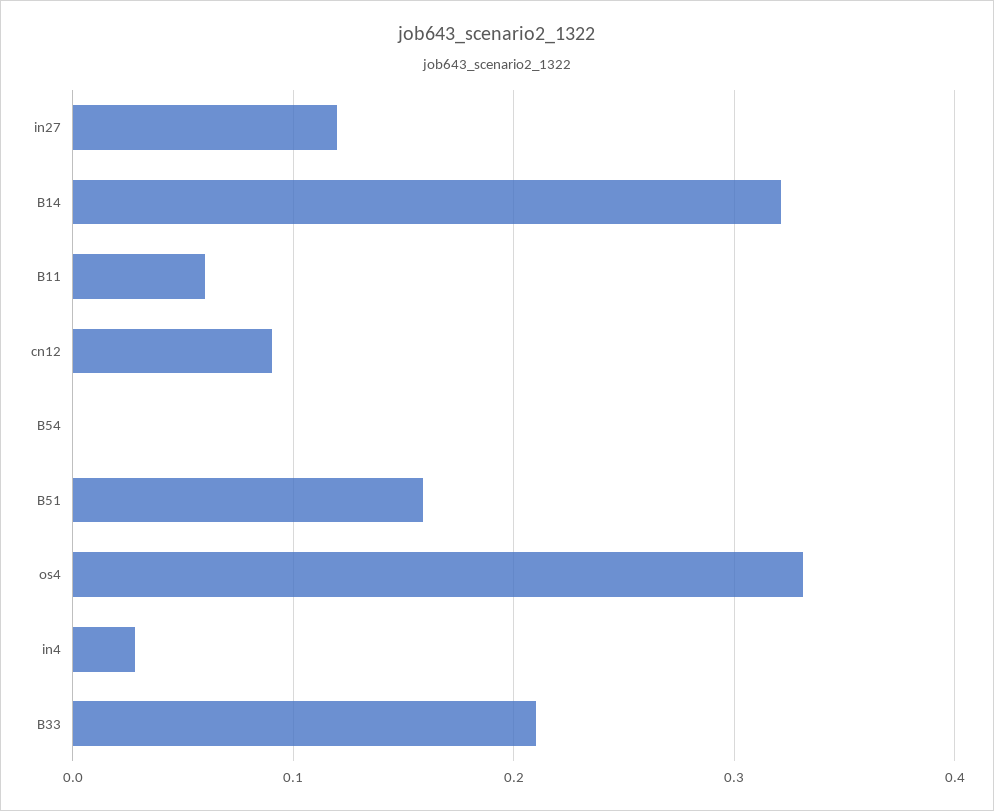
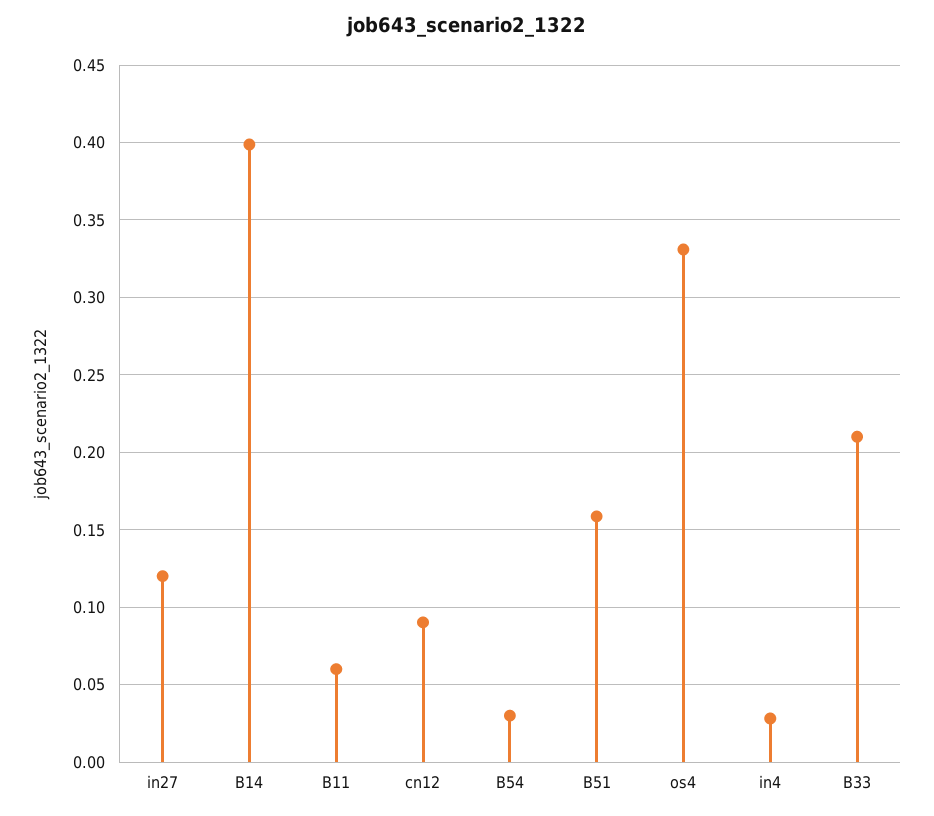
  {
    "in27": 0.12,
-   "B14": 0.32,
+   "B14": 0.4,
    "B11": 0.06,
    "cn12": 0.09,
-   "B54": 0,
+   "B54": 0.03,
    "B51": 0.16,
    "os4": 0.33,
    "in4": 0.03,
    "B33": 0.21
  }

